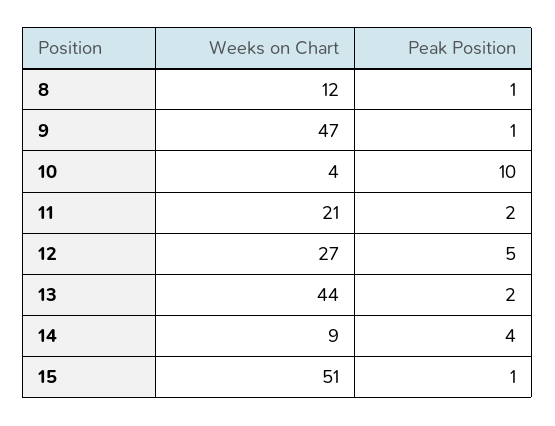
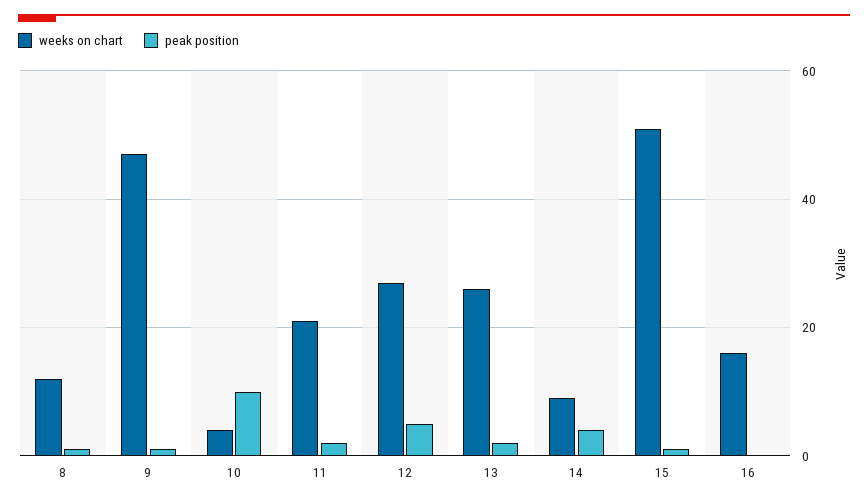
  {
    "Weeks on Chart": {
      "8": 12,
      "9": 47,
      "10": 4,
      "11": 21,
      "12": 27,
-     "13": 44,
+     "13": 25,
      "14": 9,
-     "15": 51
+     "15": 51,
+     "16": 15
    },
    "Peak Position": {
      "8": 1,
      "9": 1,
      "10": 10,
      "11": 2,
      "12": 5,
      "13": 2,
      "14": 4,
-     "15": 1
+     "15": 1,
+     "16": 0
    }
  }

